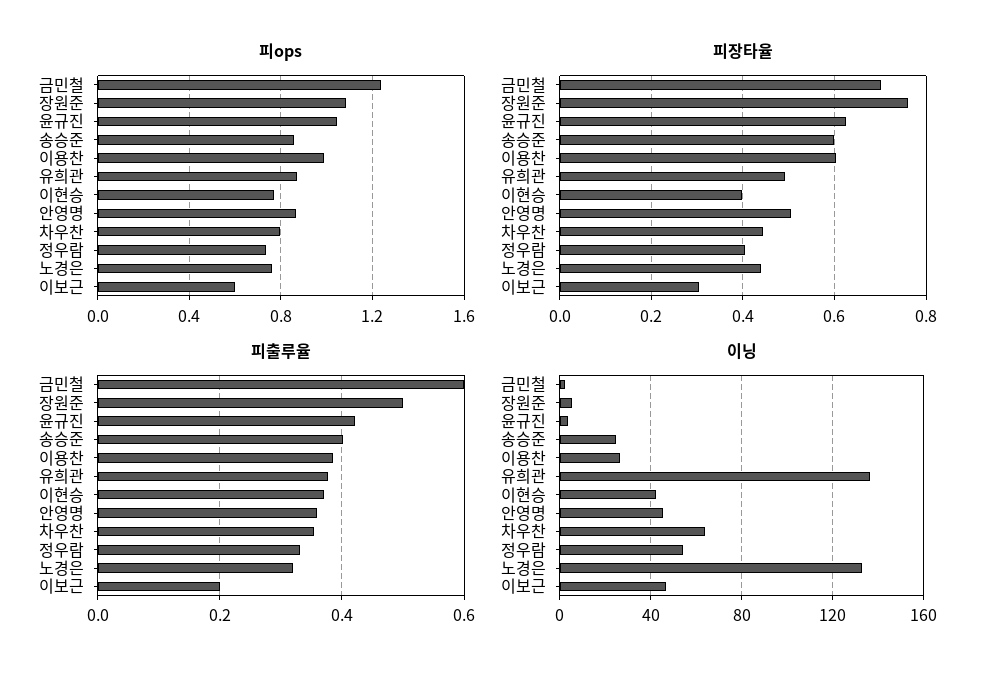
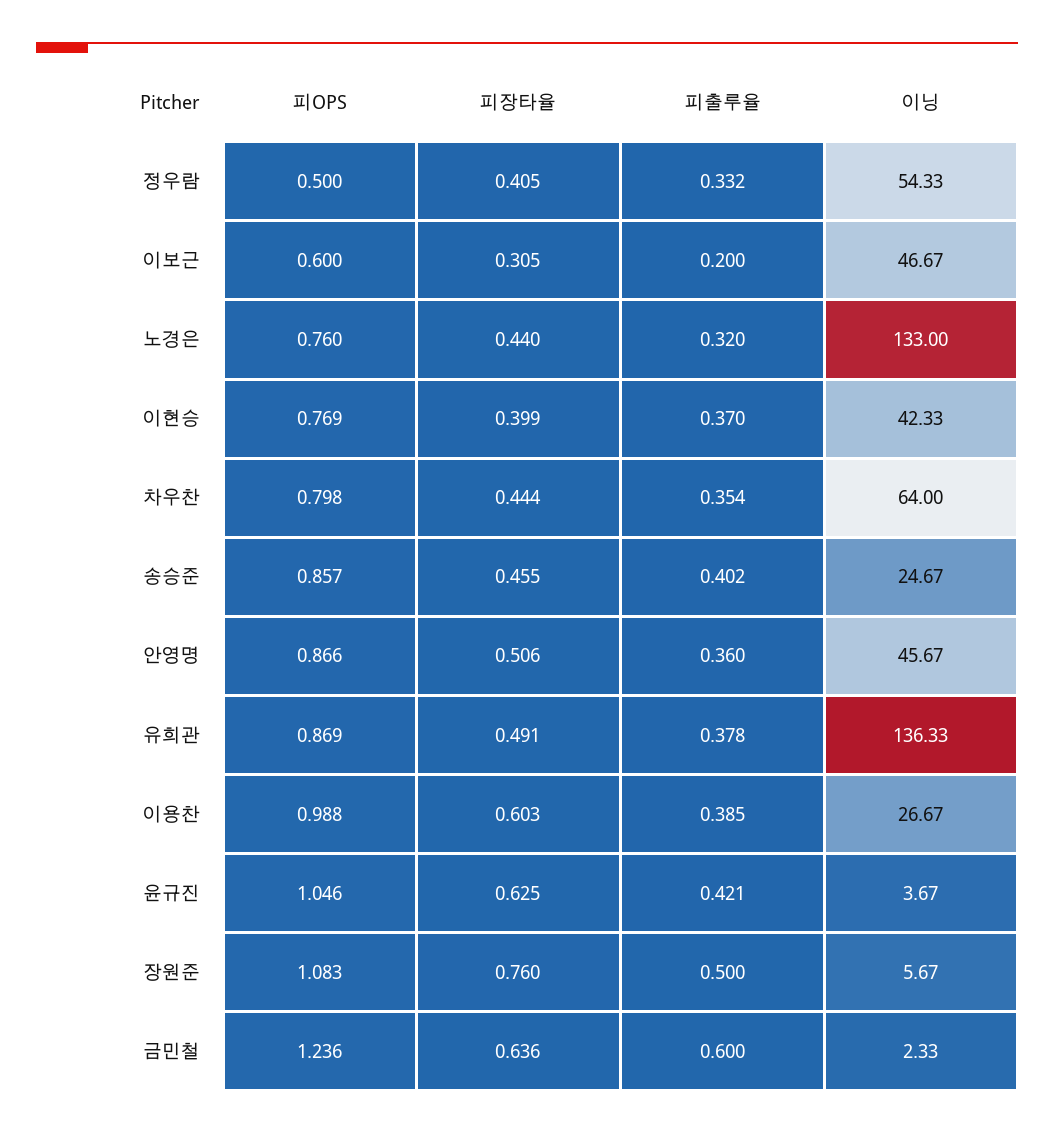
  {
    "피ops": {
      "금민철": 1.236,
      "장원준": 1.083,
      "윤규진": 1.046,
      "송승준": 0.857,
      "이용찬": 0.988,
      "유희관": 0.869,
      "이현승": 0.769,
      "안영명": 0.866,
      "차우찬": 0.798,
-     "정우람": 0.75,
+     "정우람": 0.5,
      "노경은": 0.76,
      "이보근": 0.6
    },
    "피장타율": {
-     "금민철": 0.7,
+     "금민철": 0.636,
      "장원준": 0.76,
      "윤규진": 0.625,
-     "송승준": 0.6,
+     "송승준": 0.455,
      "이용찬": 0.603,
      "유희관": 0.491,
      "이현승": 0.399,
      "안영명": 0.506,
      "차우찬": 0.444,
      "정우람": 0.405,
      "노경은": 0.44,
      "이보근": 0.305
    },
    "피출루율": {
      "금민철": 0.6,
      "장원준": 0.5,
      "윤규진": 0.421,
      "송승준": 0.402,
      "이용찬": 0.385,
      "유희관": 0.378,
      "이현승": 0.37,
      "안영명": 0.36,
      "차우찬": 0.354,
      "정우람": 0.332,
      "노경은": 0.32,
      "이보근": 0.2
    },
    "이닝": {
      "금민철": 2.33,
      "장원준": 5.67,
      "윤규진": 3.67,
      "송승준": 24.67,
      "이용찬": 26.67,
      "유희관": 136.33,
      "이현승": 42.33,
      "안영명": 45.67,
      "차우찬": 64,
      "정우람": 54.33,
      "노경은": 133,
      "이보근": 46.67
    }
  }

